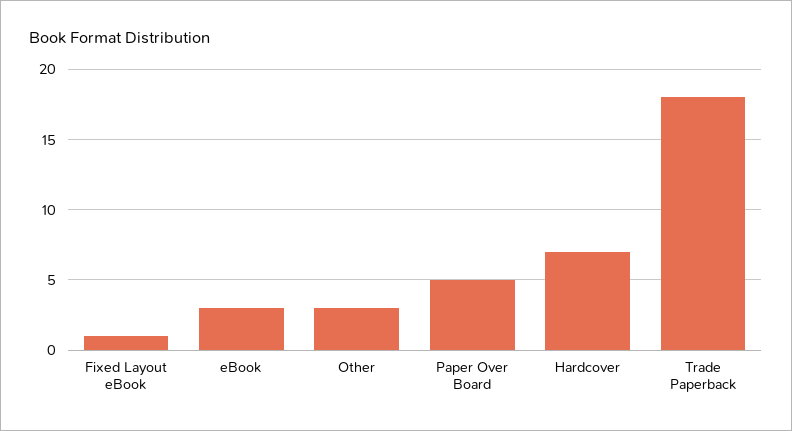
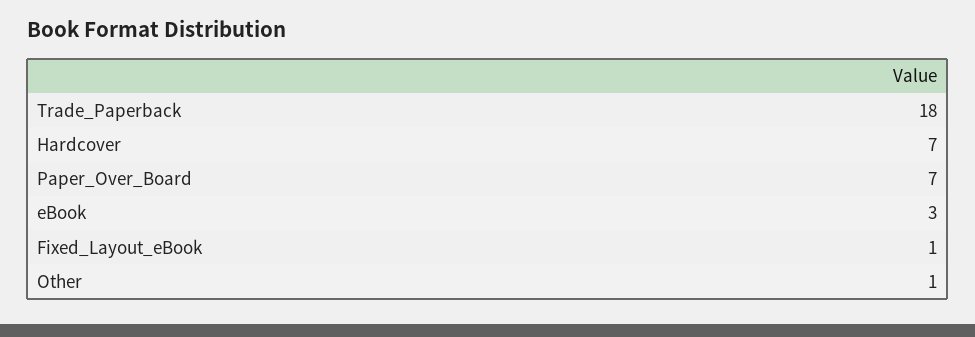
  {
    "Fixed Layout eBook": 1,
    "eBook": 3,
-   "Other": 3,
+   "Other": 1,
-   "Paper Over Board": 5,
+   "Paper Over Board": 7,
    "Hardcover": 7,
    "Trade Paperback": 18
  }

